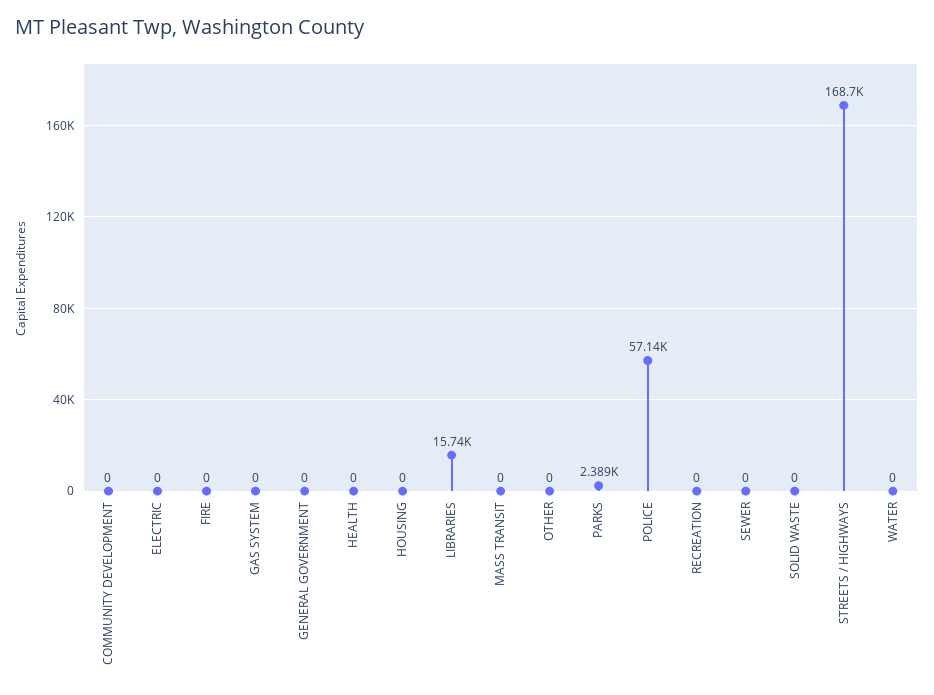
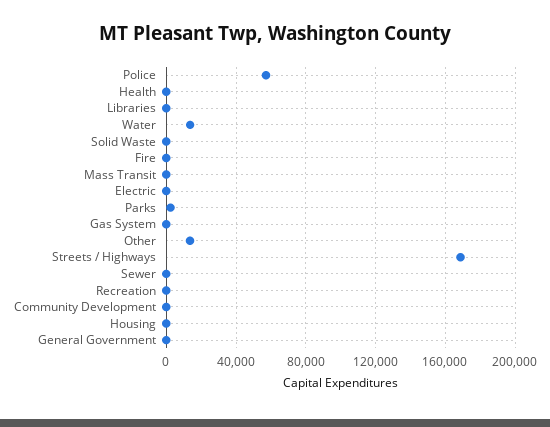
  {
    "COMMUNITY DEVELOPMENT": 0,
    "ELECTRIC": 0,
    "FIRE": 0,
    "GAS SYSTEM": 0,
    "GENERAL GOVERNMENT": 0,
    "HEALTH": 0,
    "HOUSING": 0,
-   "LIBRARIES": 15740,
+   "LIBRARIES": 0,
    "MASS TRANSIT": 0,
-   "OTHER": 0,
+   "OTHER": 15000,
    "PARKS": 2389,
    "POLICE": 57140,
    "RECREATION": 0,
    "SEWER": 0,
    "SOLID WASTE": 0,
    "STREETS / HIGHWAYS": 168700,
-   "WATER": 0
+   "WATER": 15000
  }

